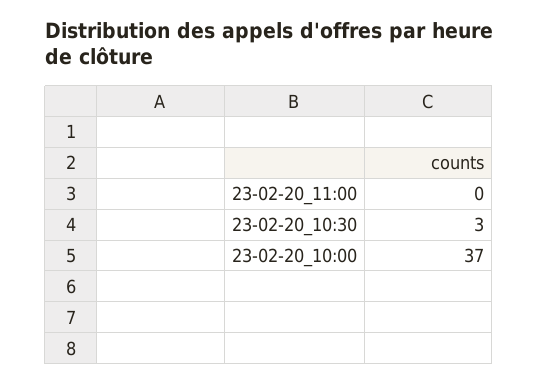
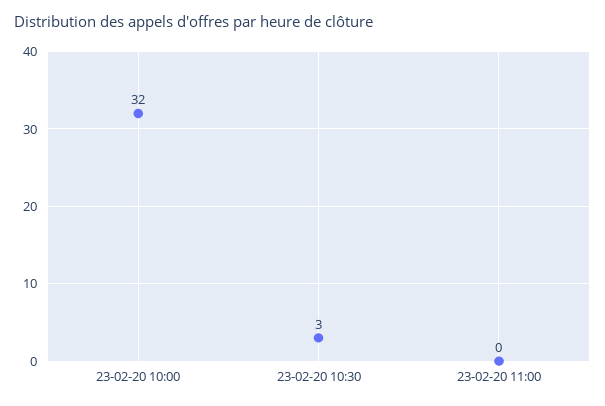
  {
    "23-02-20_11:00": 0,
    "23-02-20_10:30": 3,
-   "23-02-20_10:00": 37
+   "23-02-20_10:00": 32
  }

